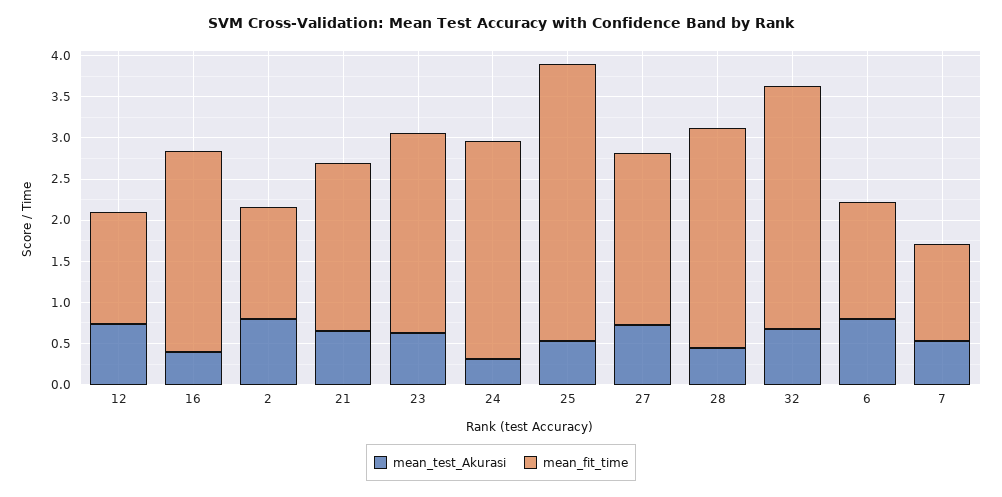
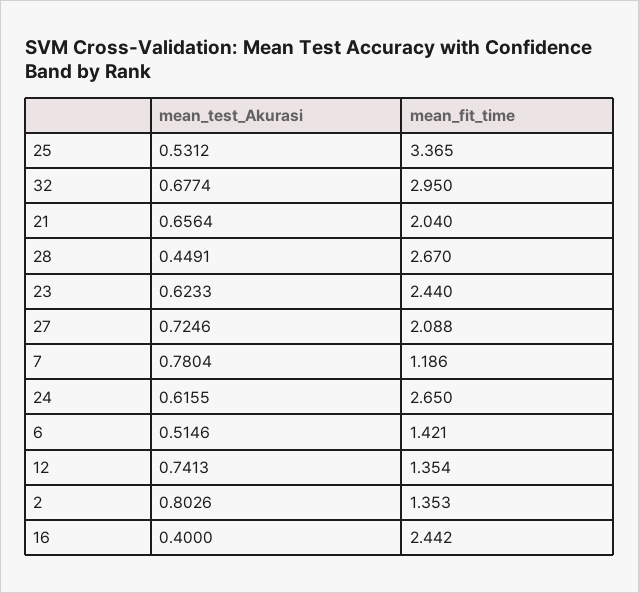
  {
    "mean_test_Akurasi": {
      "12": 0.7413,
      "16": 0.4,
      "2": 0.8026,
      "21": 0.6564,
      "23": 0.6233,
-     "24": 0.3,
+     "24": 0.6155,
      "25": 0.5312,
      "27": 0.7246,
      "28": 0.4491,
      "32": 0.6774,
-     "6": 0.8,
+     "6": 0.5146,
-     "7": 0.5
+     "7": 0.7804
    },
    "mean_fit_time": {
      "12": 1.354,
      "16": 2.442,
      "2": 1.353,
      "21": 2.04,
      "23": 2.44,
      "24": 2.65,
      "25": 3.365,
      "27": 2.088,
      "28": 2.67,
      "32": 2.95,
      "6": 1.421,
      "7": 1.186
    }
  }

